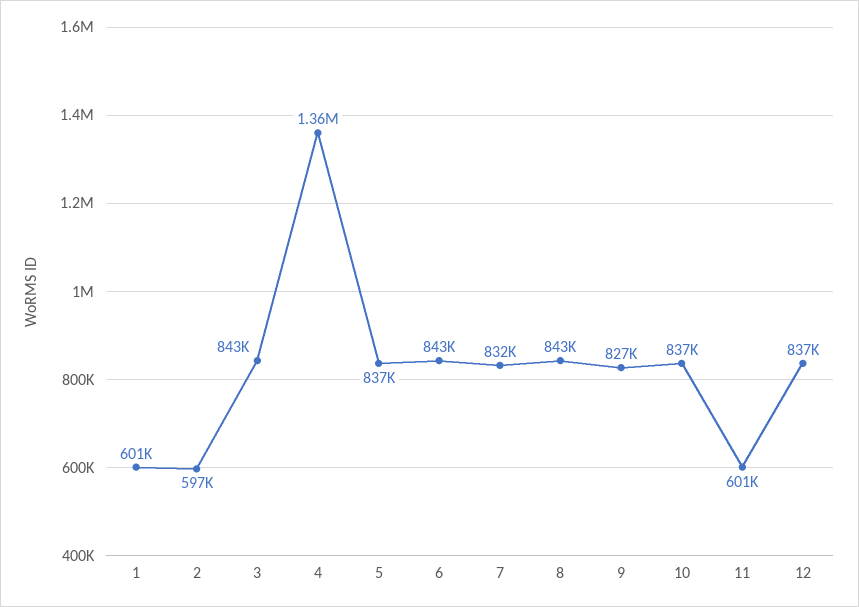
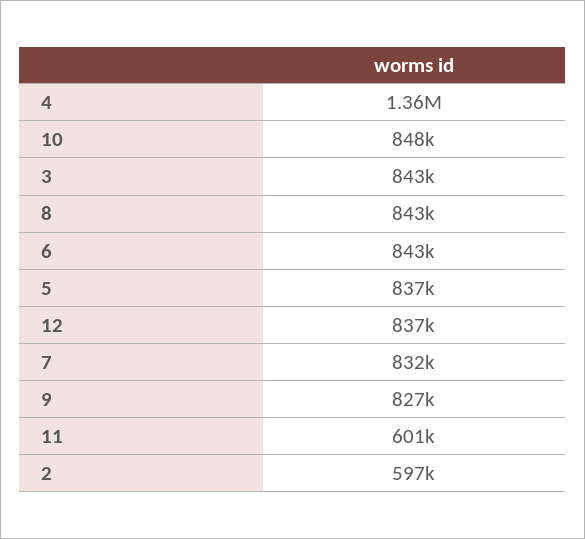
  {
-   "1": 601000,
    "2": 597000,
    "3": 843000,
    "4": 1360000,
    "5": 837000,
    "6": 843000,
    "7": 832000,
    "8": 843000,
    "9": 827000,
-   "10": 837000,
+   "10": 848000,
    "11": 601000,
    "12": 837000
  }

